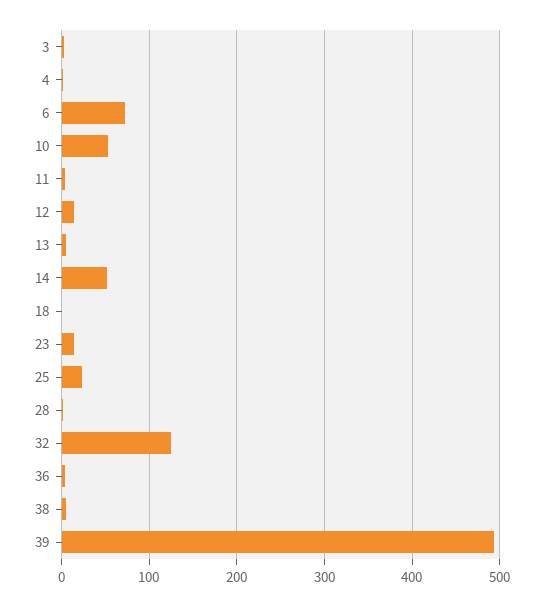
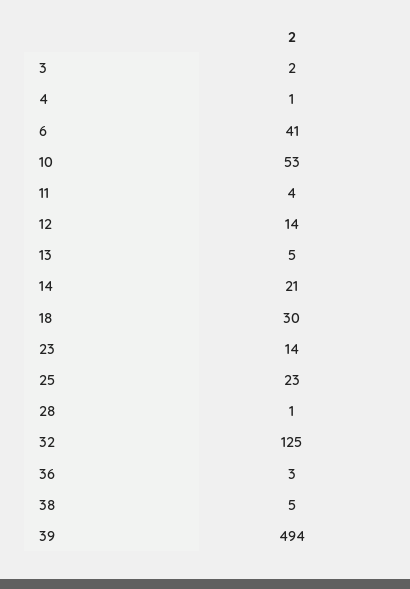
  {
    "3": 2,
    "4": 1,
-   "6": 70,
+   "6": 41,
    "10": 53,
    "11": 4,
    "12": 14,
    "13": 5,
-   "14": 50,
+   "14": 21,
-   "18": 0,
+   "18": 30,
    "23": 14,
    "25": 23,
    "28": 1,
    "32": 125,
    "36": 3,
    "38": 5,
    "39": 494
  }

